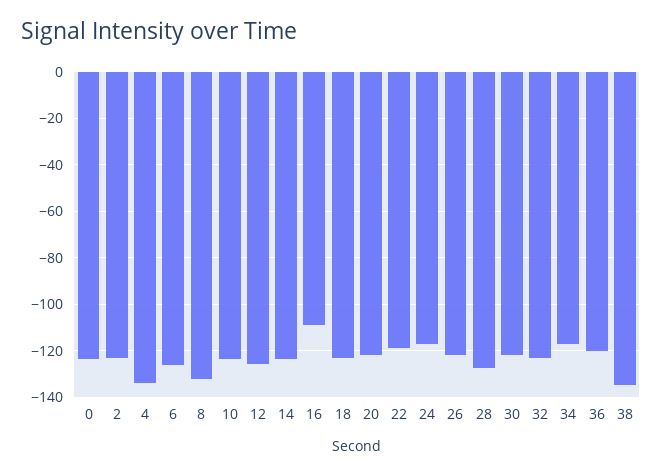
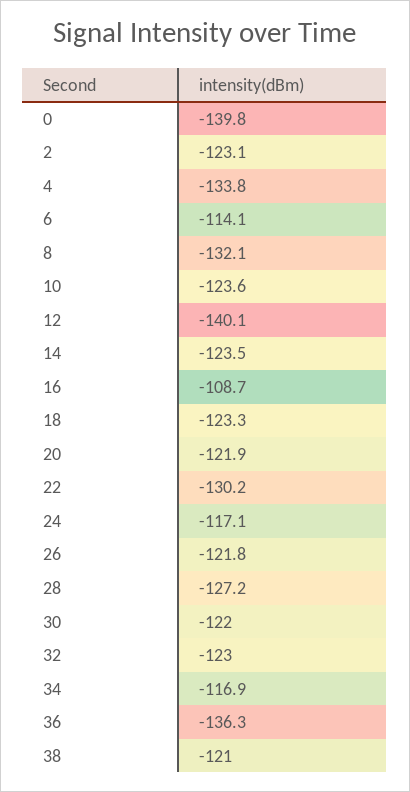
  {
-   "0": -125,
+   "0": -139.8,
    "2": -123.1,
    "4": -133.8,
-   "6": -125,
+   "6": -114.1,
    "8": -132.1,
    "10": -123.6,
-   "12": -125,
+   "12": -140.1,
    "14": -123.5,
    "16": -108.7,
    "18": -123.3,
    "20": -121.9,
-   "22": -120,
+   "22": -130.2,
    "24": -117.1,
    "26": -121.8,
    "28": -127.2,
    "30": -122,
    "32": -123,
    "34": -116.9,
-   "36": -120,
+   "36": -136.3,
-   "38": -135
+   "38": -121
  }

